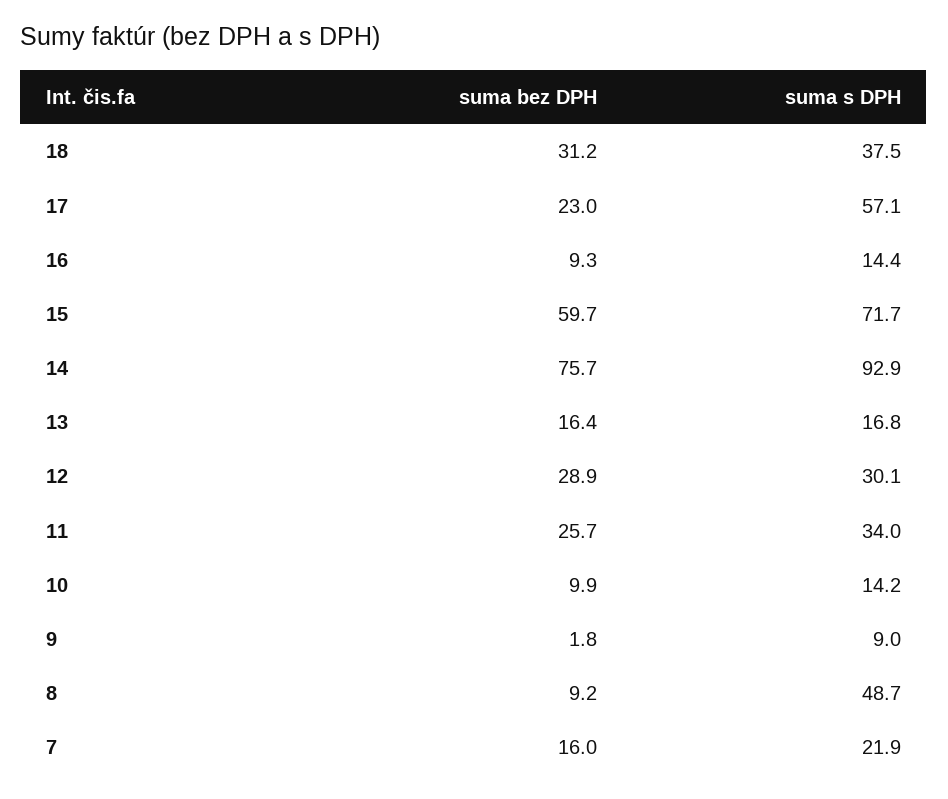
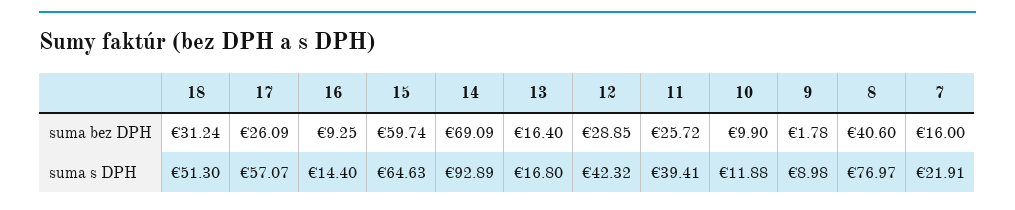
  {
    "suma bez DPH": {
      "18": 31.24,
-     "17": 23,
+     "17": 26.09,
      "16": 9.25,
      "15": 59.74,
-     "14": 75.7,
+     "14": 69.09,
      "13": 16.4,
      "12": 28.85,
      "11": 25.72,
      "10": 9.9,
      "9": 1.78,
-     "8": 9.2,
+     "8": 40.6,
      "7": 16
    },
    "suma s DPH": {
-     "18": 37.5,
+     "18": 51.3,
      "17": 57.07,
      "16": 14.4,
-     "15": 71.7,
+     "15": 64.63,
      "14": 92.89,
      "13": 16.8,
-     "12": 30.1,
+     "12": 42.32,
-     "11": 34,
+     "11": 39.41,
-     "10": 14.2,
+     "10": 11.88,
      "9": 8.98,
-     "8": 48.7,
+     "8": 76.97,
      "7": 21.91
    }
  }

